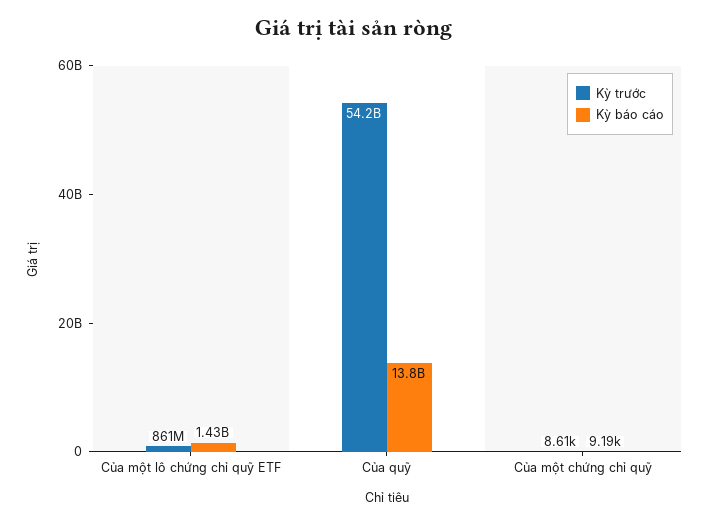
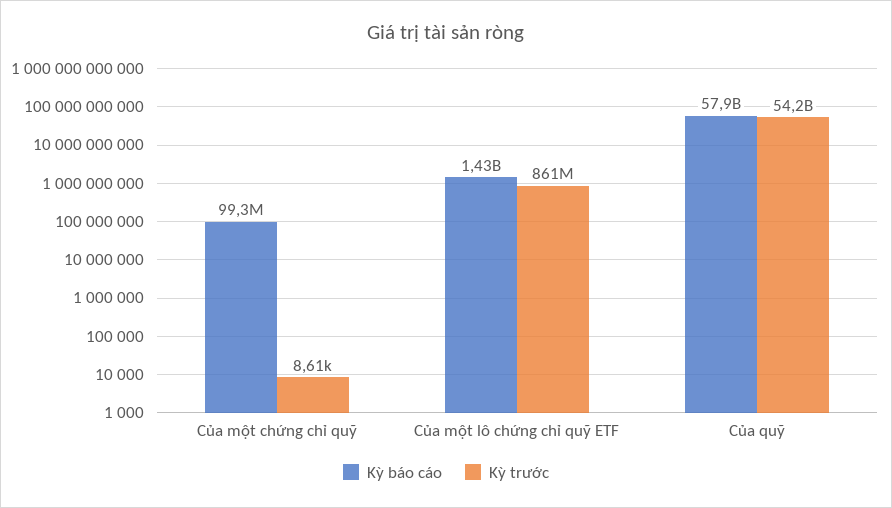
  {
    "Kỳ trước": {
      "Của một lô chứng chỉ quỹ ETF": 861000000,
      "Của quỹ": 54200000000,
      "Của một chứng chỉ quỹ": 8610
    },
    "Kỳ báo cáo": {
      "Của một lô chứng chỉ quỹ ETF": 1430000000,
-     "Của quỹ": 13800000000,
+     "Của quỹ": 57900000000,
-     "Của một chứng chỉ quỹ": 9190
+     "Của một chứng chỉ quỹ": 99300000
    }
  }

